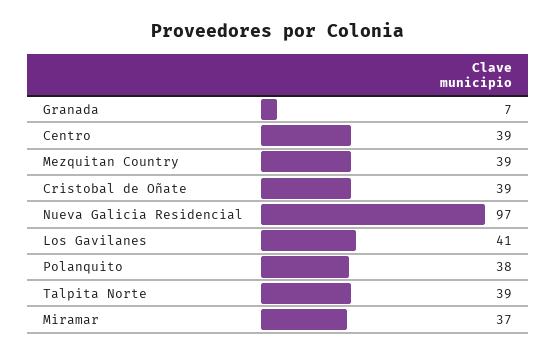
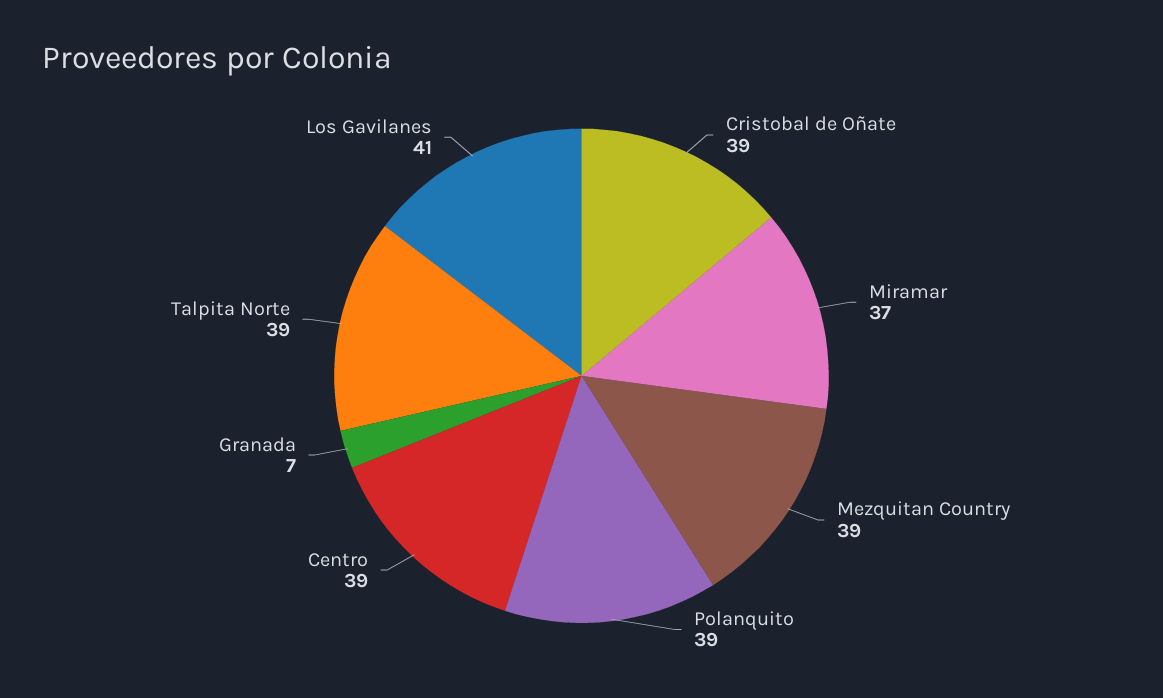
  {
    "Granada": 7,
    "Centro": 39,
    "Mezquitan Country": 39,
    "Cristobal de Oñate": 39,
-   "Nueva Galicia Residencial": 97,
    "Los Gavilanes": 41,
-   "Polanquito": 38,
+   "Polanquito": 39,
    "Talpita Norte": 39,
    "Miramar": 37
  }

